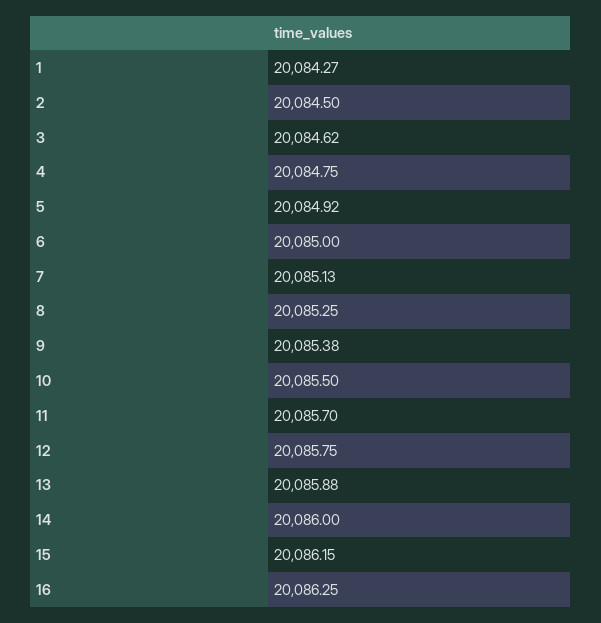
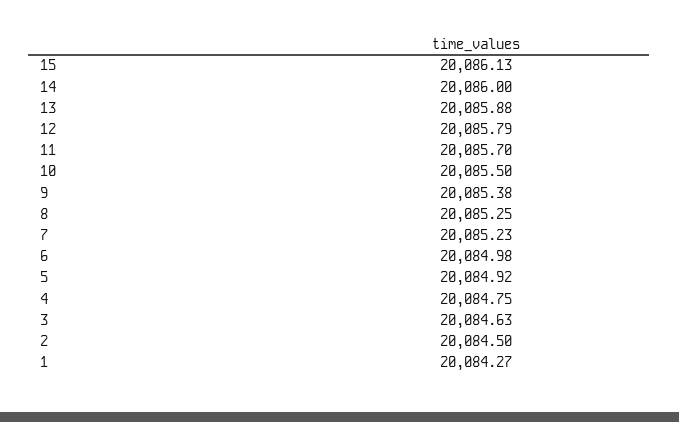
  {
    "1": 20084.27,
    "2": 20084.5,
-   "3": 20084.62,
+   "3": 20084.63,
    "4": 20084.75,
    "5": 20084.92,
-   "6": 20085,
+   "6": 20084.98,
-   "7": 20085.13,
+   "7": 20085.23,
    "8": 20085.25,
    "9": 20085.38,
    "10": 20085.5,
    "11": 20085.7,
-   "12": 20085.75,
+   "12": 20085.79,
    "13": 20085.88,
    "14": 20086,
-   "15": 20086.15,
+   "15": 20086.13
-   "16": 20086.25
  }

